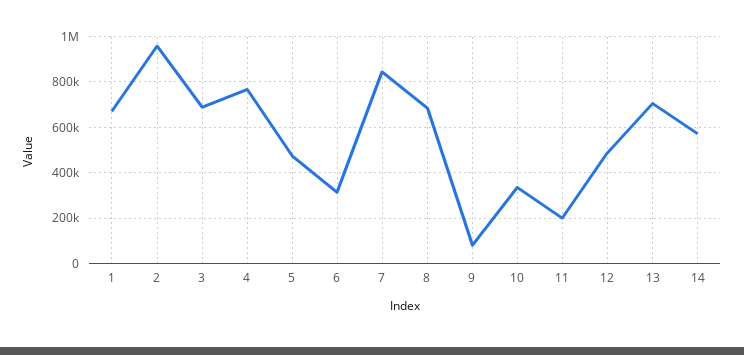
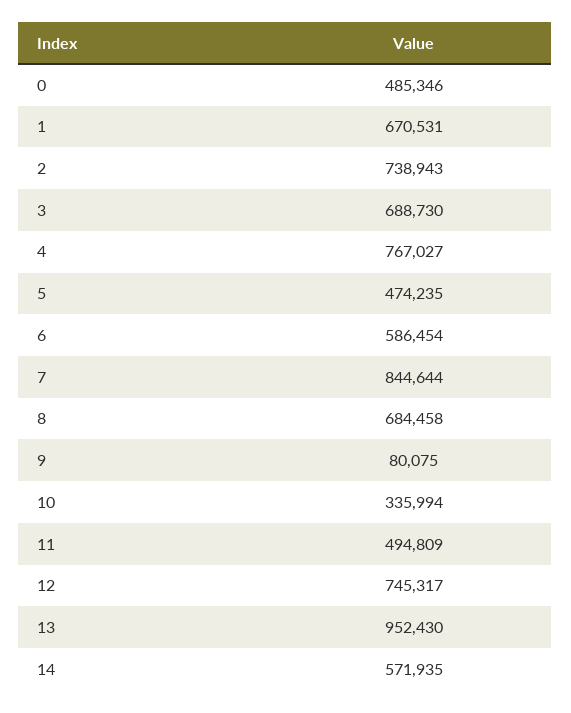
  {
    "1": 670531,
-   "2": 950000,
+   "2": 738943,
    "3": 688730,
    "4": 767027,
    "5": 474235,
-   "6": 300000,
+   "6": 586454,
    "7": 844644,
    "8": 684458,
    "9": 80075,
    "10": 335994,
-   "11": 200000,
+   "11": 494809,
-   "12": 500000,
+   "12": 745317,
-   "13": 700000,
+   "13": 952430,
-   "14": 571935
+   "14": 571935,
+   "0": 485346
  }

